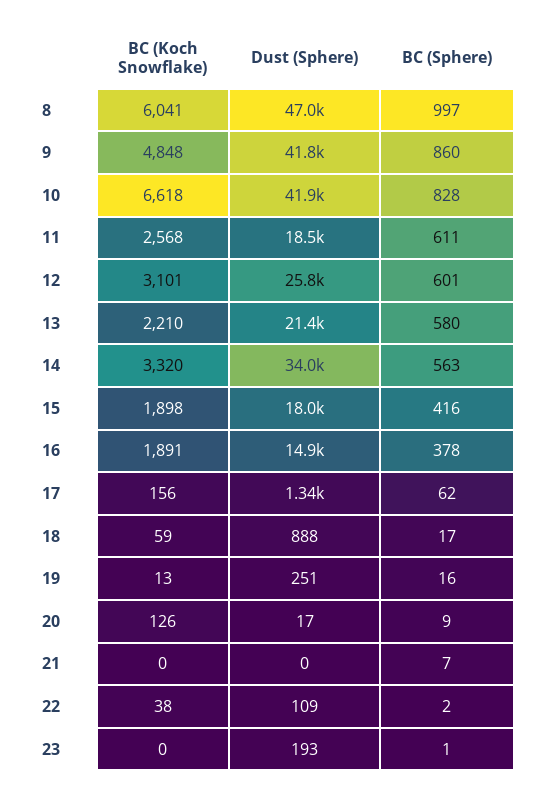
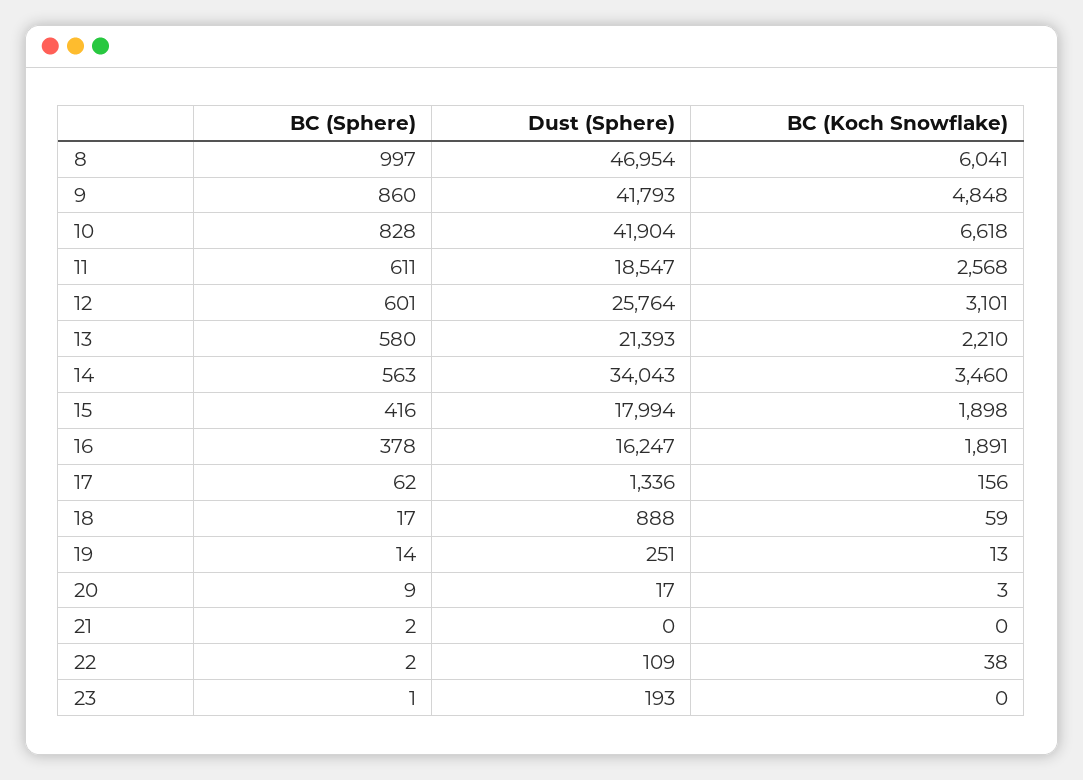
  {
    "BC (Koch Snowflake)": {
      "8": 6041,
      "9": 4848,
      "10": 6618,
      "11": 2568,
      "12": 3101,
      "13": 2210,
-     "14": 3320,
+     "14": 3460,
      "15": 1898,
      "16": 1891,
      "17": 156,
      "18": 59,
      "19": 13,
-     "20": 126,
+     "20": 3,
      "21": 0,
      "22": 38,
      "23": 0
    },
    "Dust (Sphere)": {
      "8": 46954,
      "9": 41793,
      "10": 41904,
      "11": 18547,
      "12": 25764,
      "13": 21393,
      "14": 34043,
      "15": 17994,
-     "16": 14900,
+     "16": 16247,
      "17": 1336,
      "18": 888,
      "19": 251,
      "20": 17,
      "21": 0,
      "22": 109,
      "23": 193
    },
    "BC (Sphere)": {
      "8": 997,
      "9": 860,
      "10": 828,
      "11": 611,
      "12": 601,
      "13": 580,
      "14": 563,
      "15": 416,
      "16": 378,
      "17": 62,
      "18": 17,
-     "19": 16,
+     "19": 14,
      "20": 9,
-     "21": 7,
+     "21": 2,
      "22": 2,
      "23": 1
    }
  }

